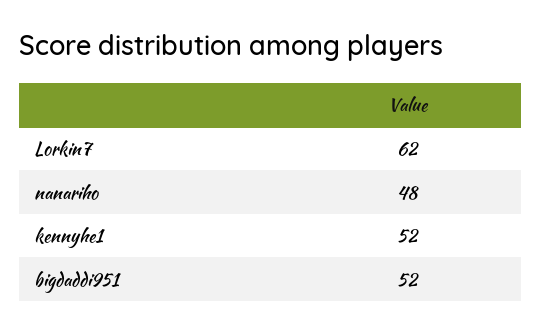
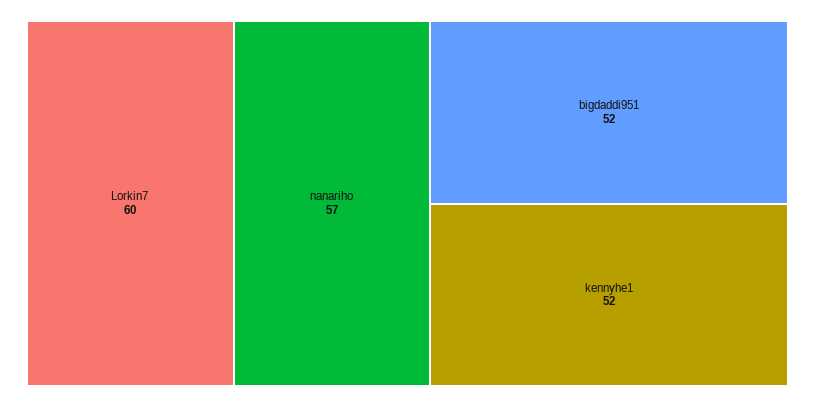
  {
-   "Lorkin7": 62,
+   "Lorkin7": 60,
-   "nanariho": 48,
+   "nanariho": 57,
    "kennyhe1": 52,
    "bigdaddi951": 52
  }

